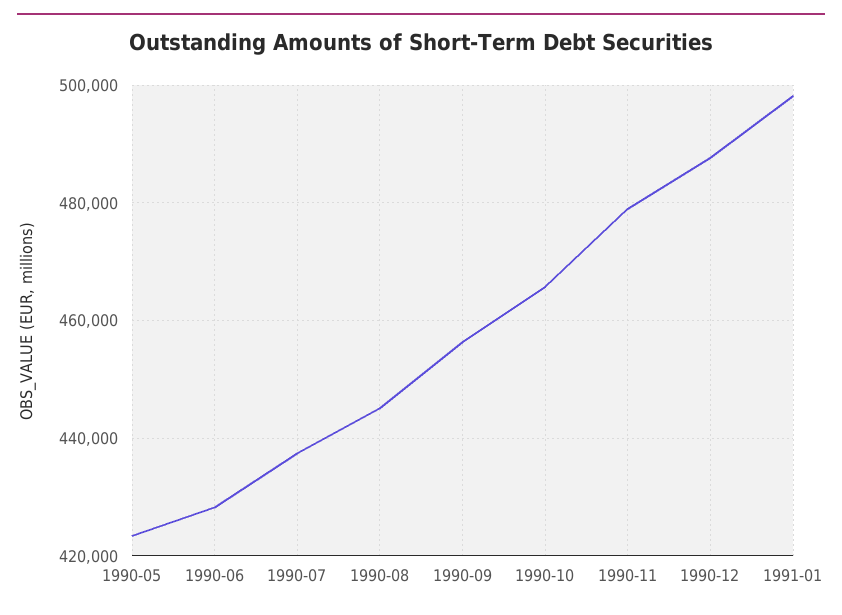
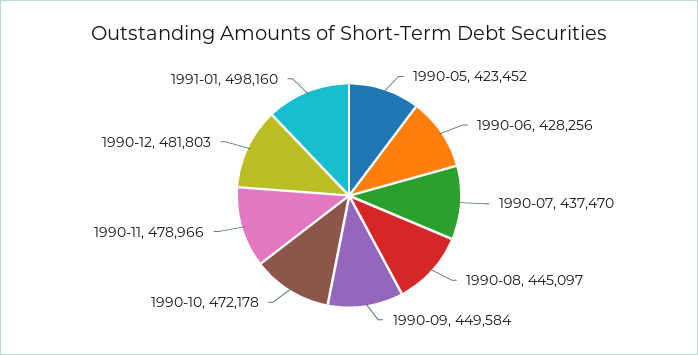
  {
    "1990-05": 423452,
    "1990-06": 428256,
    "1990-07": 437470,
    "1990-08": 445097,
-   "1990-09": 456000,
+   "1990-09": 449584,
-   "1990-10": 466000,
+   "1990-10": 472178,
    "1990-11": 478966,
-   "1990-12": 488000,
+   "1990-12": 481803,
    "1991-01": 498160
  }

